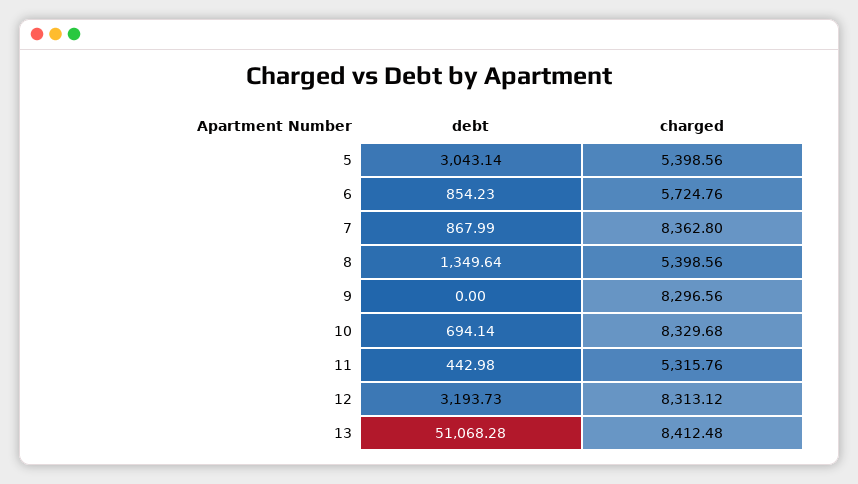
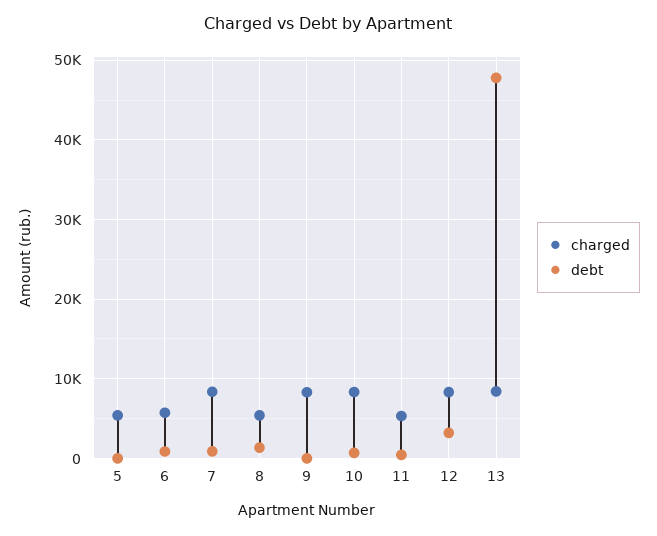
  {
    "debt": {
-     "5": 3043.14,
+     "5": 0,
      "6": 854.23,
      "7": 867.99,
      "8": 1349.64,
      "9": 0,
      "10": 694.14,
      "11": 442.98,
      "12": 3193.73,
-     "13": 51068.28
+     "13": 48000
    },
    "charged": {
      "5": 5398.56,
      "6": 5724.76,
      "7": 8362.8,
      "8": 5398.56,
      "9": 8296.56,
      "10": 8329.68,
      "11": 5315.76,
      "12": 8313.12,
      "13": 8412.48
    }
  }

